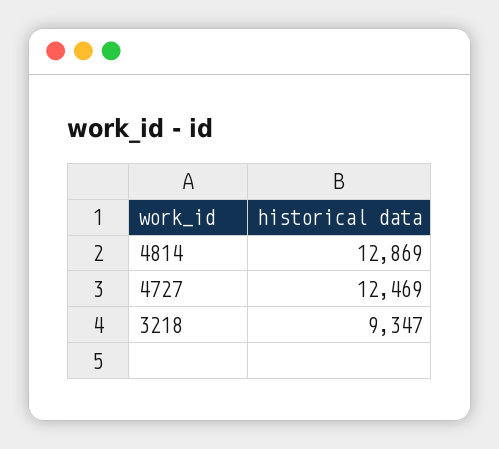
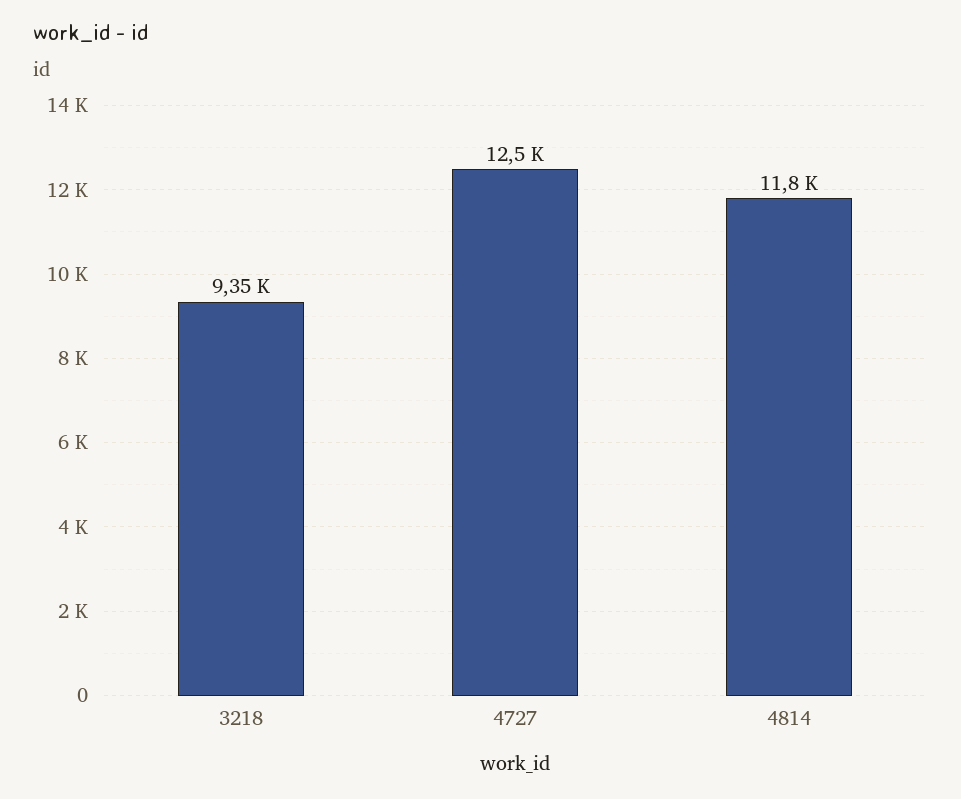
  {
-   "4814": 12869,
+   "4814": 11800,
    "4727": 12469,
    "3218": 9347
  }

